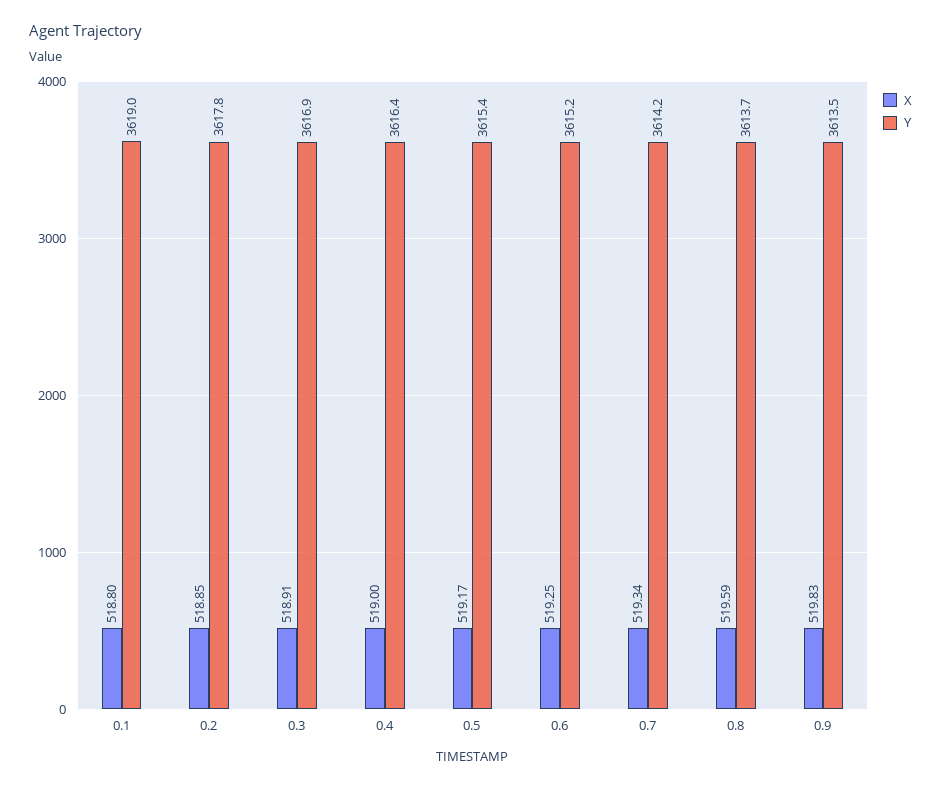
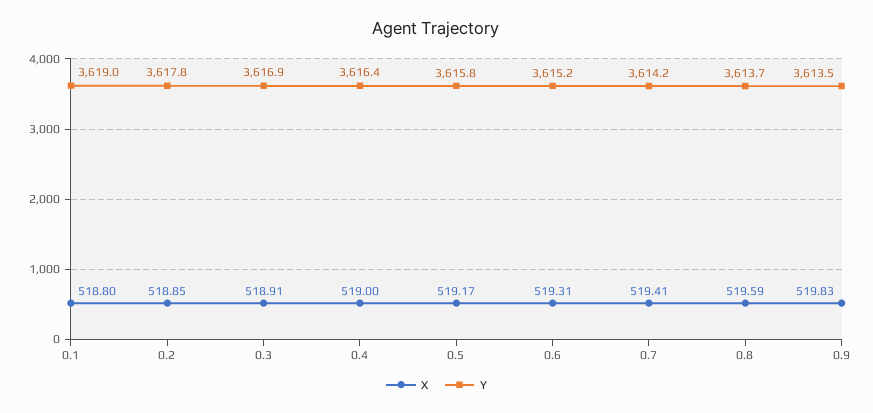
  {
    "X": {
      "0.1": 518.8,
      "0.2": 518.85,
      "0.3": 518.91,
      "0.4": 519,
      "0.5": 519.17,
-     "0.6": 519.25,
+     "0.6": 519.31,
-     "0.7": 519.34,
+     "0.7": 519.41,
      "0.8": 519.59,
      "0.9": 519.83
    },
    "Y": {
      "0.1": 3619,
      "0.2": 3617.8,
      "0.3": 3616.9,
      "0.4": 3616.4,
-     "0.5": 3615.4,
+     "0.5": 3615.8,
      "0.6": 3615.2,
      "0.7": 3614.2,
      "0.8": 3613.7,
      "0.9": 3613.5
    }
  }

